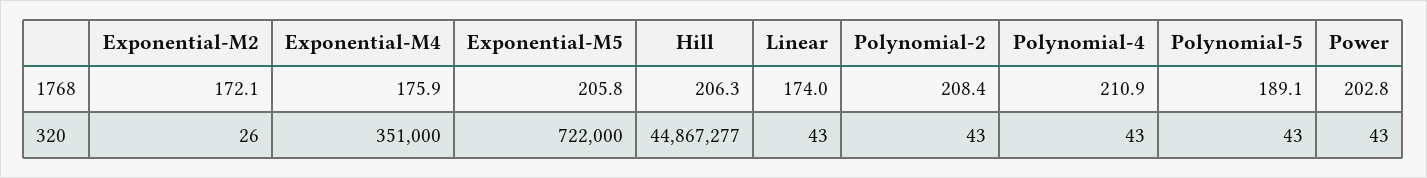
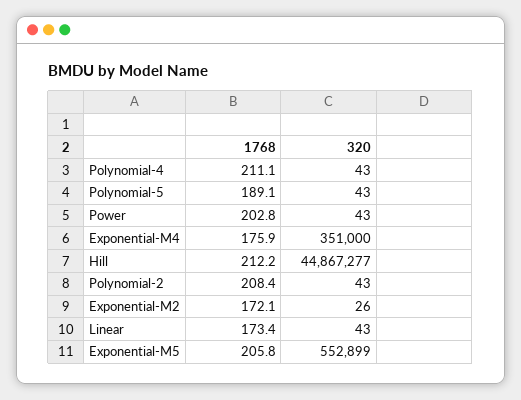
  {
    "Exponential-M2": {
      "1768": 172.1,
      "320": 26
    },
    "Exponential-M4": {
      "1768": 175.9,
      "320": 351000
    },
    "Exponential-M5": {
      "1768": 205.8,
-     "320": 722000
+     "320": 552899
    },
    "Hill": {
-     "1768": 206.3,
+     "1768": 212.2,
      "320": 44867277
    },
    "Linear": {
-     "1768": 174,
+     "1768": 173.4,
      "320": 43
    },
    "Polynomial-2": {
      "1768": 208.4,
      "320": 43
    },
    "Polynomial-4": {
-     "1768": 210.9,
+     "1768": 211.1,
      "320": 43
    },
    "Polynomial-5": {
      "1768": 189.1,
      "320": 43
    },
    "Power": {
      "1768": 202.8,
      "320": 43
    }
  }

